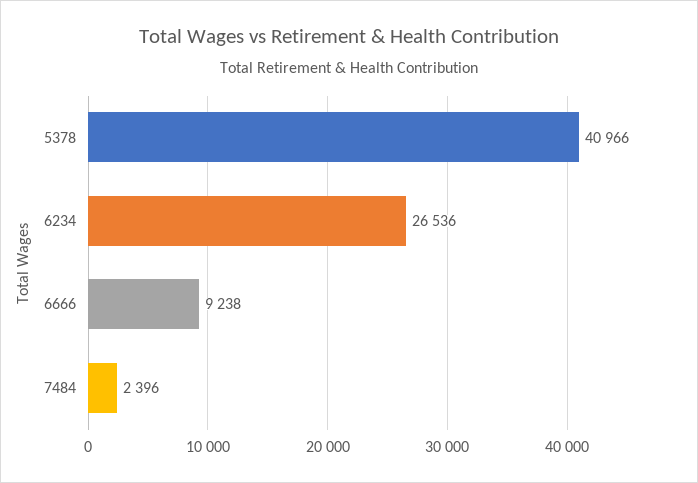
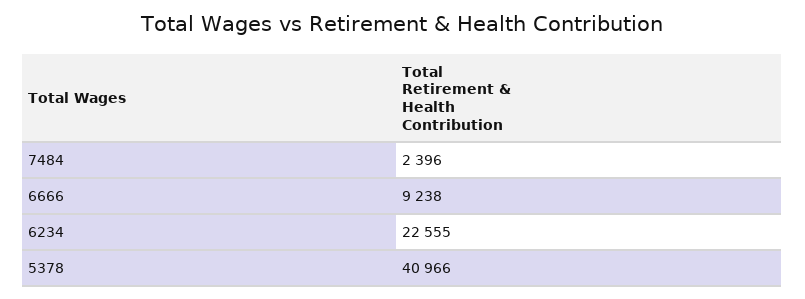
  {
    "5378": 40966,
-   "6234": 26536,
+   "6234": 22555,
    "6666": 9238,
    "7484": 2396
  }

